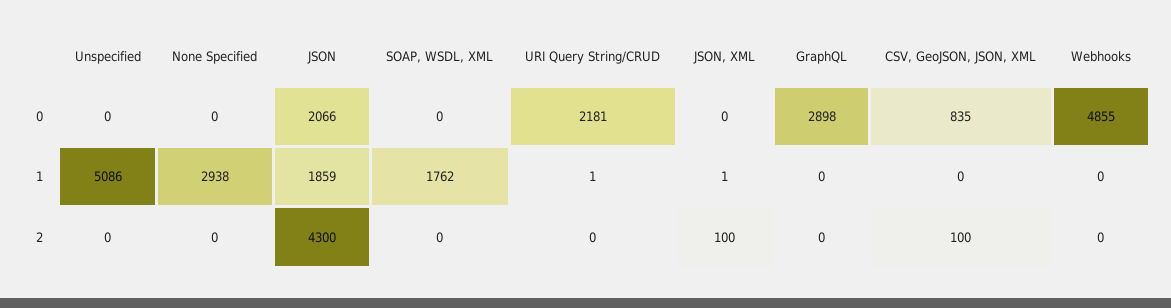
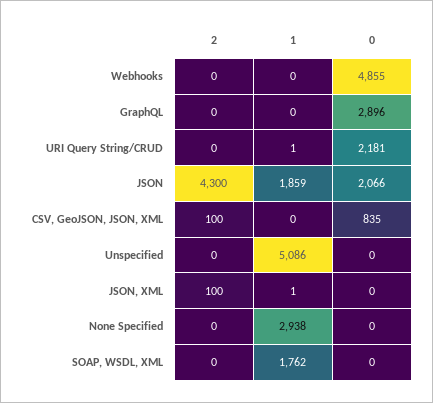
  {
    "Unspecified": {
      "0": 0,
      "1": 5086,
      "2": 0
    },
    "None Specified": {
      "0": 0,
      "1": 2938,
      "2": 0
    },
    "JSON": {
      "0": 2066,
      "1": 1859,
      "2": 4300
    },
    "SOAP, WSDL, XML": {
      "0": 0,
      "1": 1762,
      "2": 0
    },
    "URI Query String/CRUD": {
      "0": 2181,
      "1": 1,
      "2": 0
    },
    "JSON, XML": {
      "0": 0,
      "1": 1,
      "2": 100
    },
    "GraphQL": {
-     "0": 2898,
+     "0": 2896,
      "1": 0,
      "2": 0
    },
    "CSV, GeoJSON, JSON, XML": {
      "0": 835,
      "1": 0,
      "2": 100
    },
    "Webhooks": {
      "0": 4855,
      "1": 0,
      "2": 0
    }
  }

